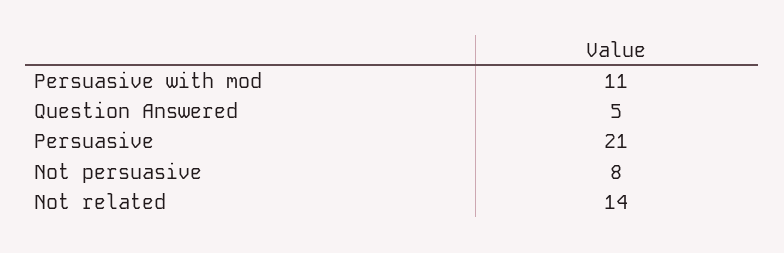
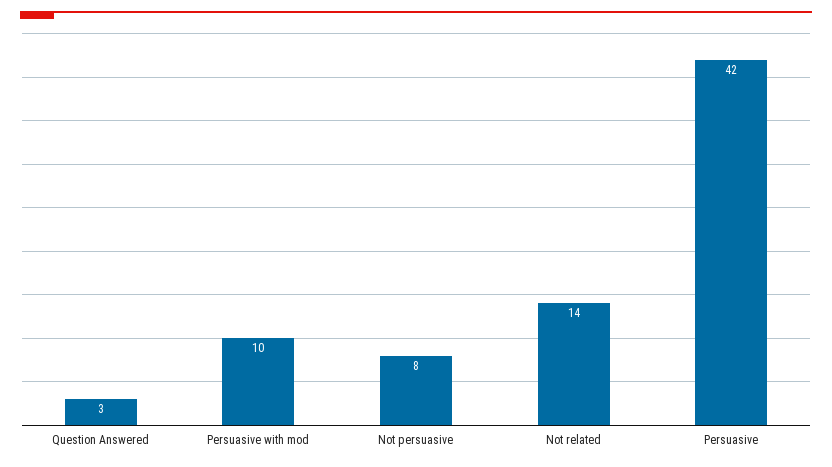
  {
-   "Persuasive with mod": 11,
+   "Persuasive with mod": 10,
-   "Question Answered": 5,
+   "Question Answered": 3,
-   "Persuasive": 21,
+   "Persuasive": 42,
    "Not persuasive": 8,
    "Not related": 14
  }

